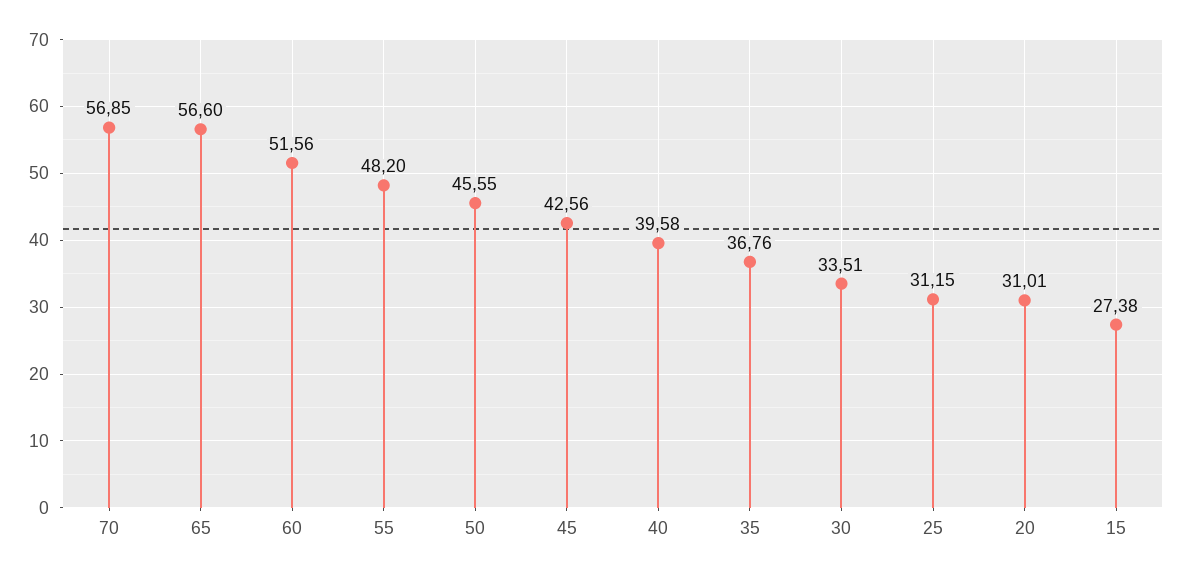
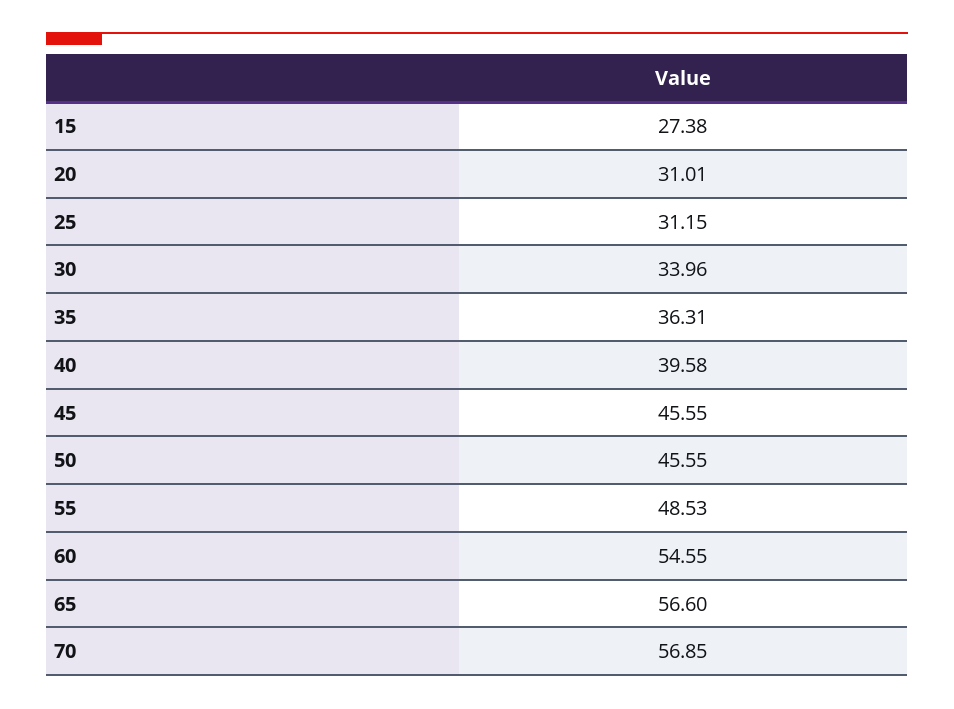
  {
    "70": 56.85,
    "65": 56.6,
-   "60": 51.56,
+   "60": 54.55,
-   "55": 48.2,
+   "55": 48.53,
    "50": 45.55,
-   "45": 42.56,
+   "45": 45.55,
    "40": 39.58,
-   "35": 36.76,
+   "35": 36.31,
-   "30": 33.51,
+   "30": 33.96,
    "25": 31.15,
    "20": 31.01,
    "15": 27.38
  }

